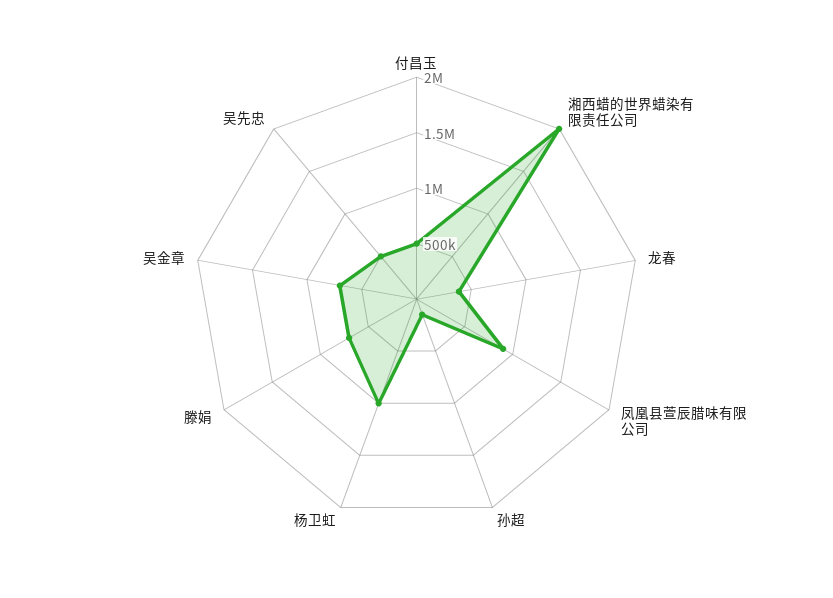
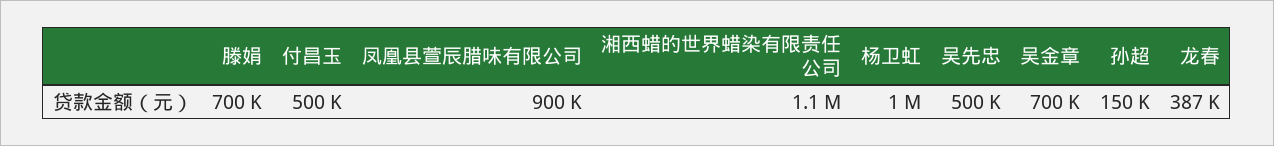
  {
    "付昌玉": 500000,
-   "湘西蜡的世界蜡染有限责任公司": 2000000,
+   "湘西蜡的世界蜡染有限责任公司": 1100000,
    "龙春": 387000,
    "凤凰县萱辰腊味有限公司": 900000,
    "孙超": 150000,
    "杨卫虹": 1000000,
    "滕娟": 700000,
    "吴金章": 700000,
    "吴先忠": 500000
  }

